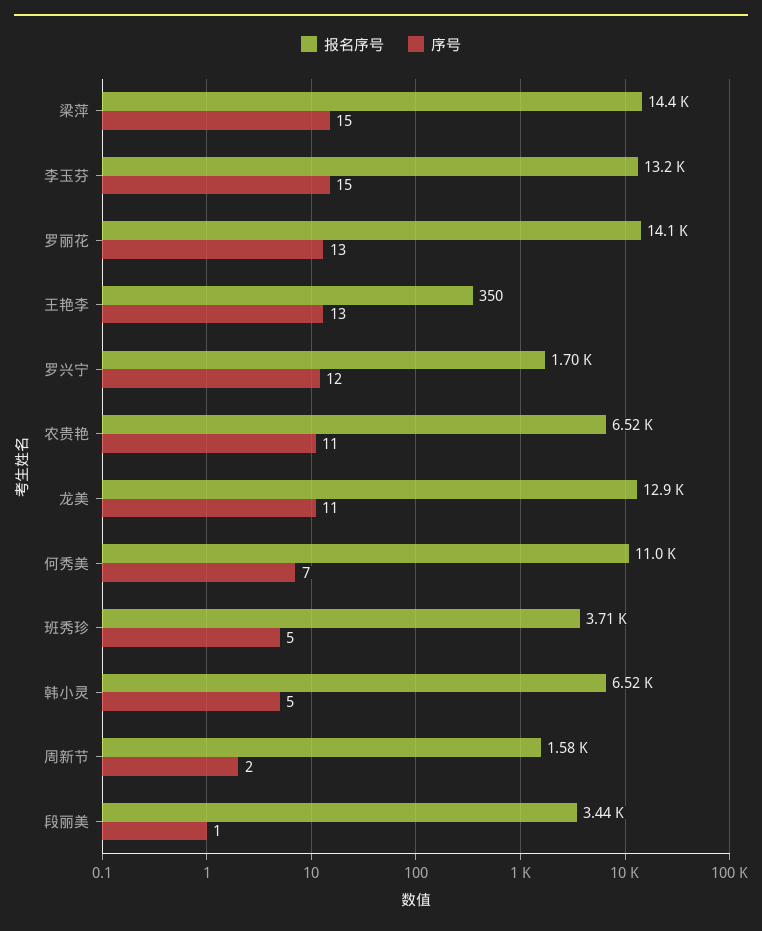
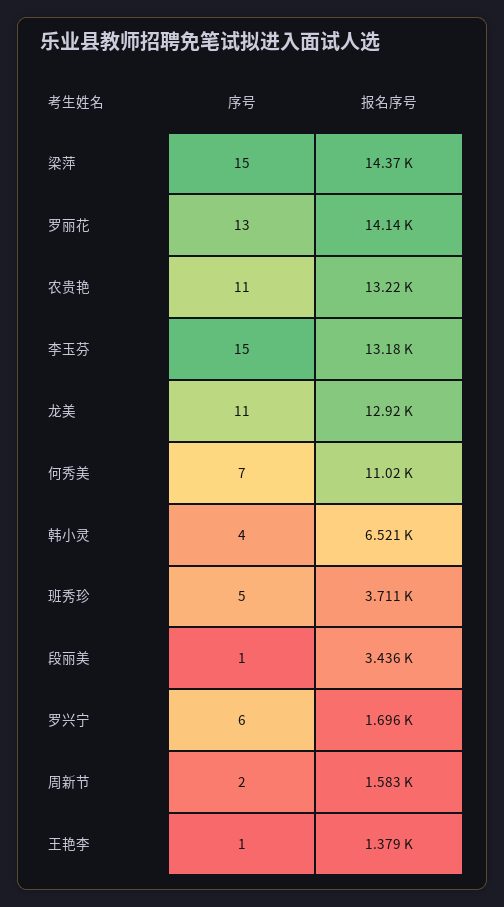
  {
    "报名序号": {
      "梁萍": 14370,
      "李玉芬": 13180,
      "罗丽花": 14140,
-     "王艳李": 350,
+     "王艳李": 1379,
      "罗兴宁": 1696,
-     "农贵艳": 6520,
+     "农贵艳": 13220,
      "龙美": 12920,
      "何秀美": 11020,
      "班秀珍": 3711,
      "韩小灵": 6521,
      "周新节": 1583,
      "段丽美": 3436
    },
    "序号": {
      "梁萍": 15,
      "李玉芬": 15,
      "罗丽花": 13,
-     "王艳李": 13,
+     "王艳李": 1,
-     "罗兴宁": 12,
+     "罗兴宁": 6,
      "农贵艳": 11,
      "龙美": 11,
      "何秀美": 7,
      "班秀珍": 5,
-     "韩小灵": 5,
+     "韩小灵": 4,
      "周新节": 2,
      "段丽美": 1
    }
  }

